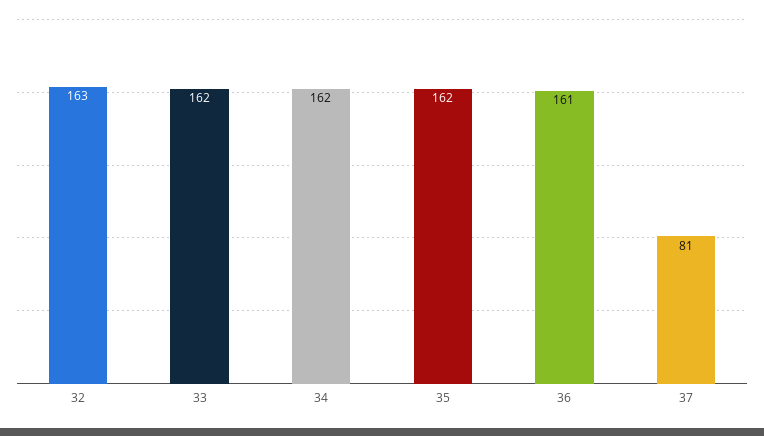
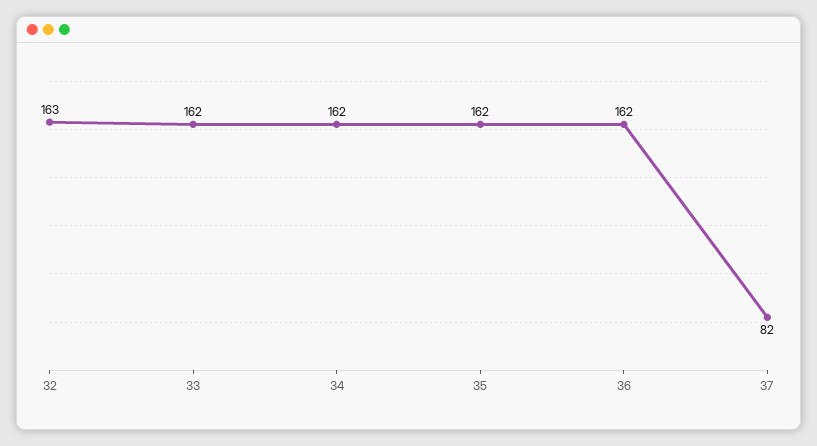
  {
    "32": 163,
    "33": 162,
    "34": 162,
    "35": 162,
-   "36": 161,
+   "36": 162,
-   "37": 81
+   "37": 82
  }

